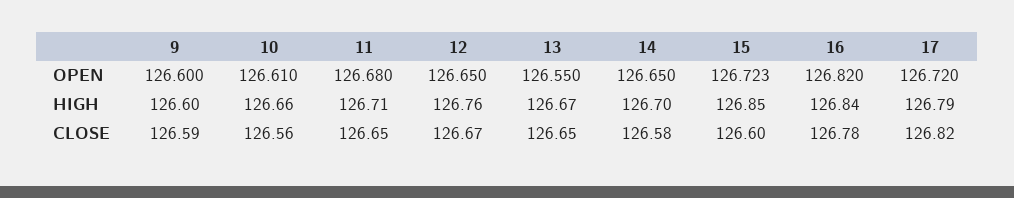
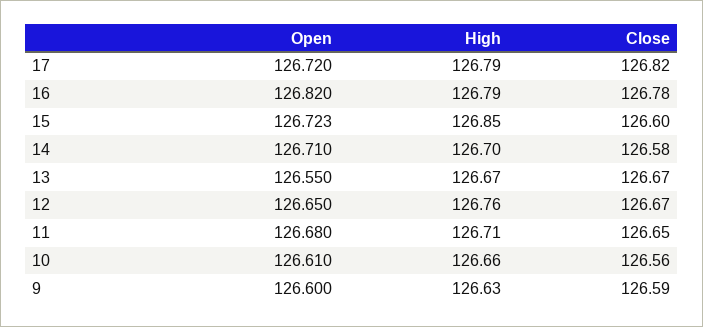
  {
    "9": {
      "OPEN": 126.6,
-     "HIGH": 126.6,
+     "HIGH": 126.63,
      "CLOSE": 126.59
    },
    "10": {
      "OPEN": 126.61,
      "HIGH": 126.66,
      "CLOSE": 126.56
    },
    "11": {
      "OPEN": 126.68,
      "HIGH": 126.71,
      "CLOSE": 126.65
    },
    "12": {
      "OPEN": 126.65,
      "HIGH": 126.76,
      "CLOSE": 126.67
    },
    "13": {
      "OPEN": 126.55,
      "HIGH": 126.67,
-     "CLOSE": 126.65
+     "CLOSE": 126.67
    },
    "14": {
-     "OPEN": 126.65,
+     "OPEN": 126.71,
      "HIGH": 126.7,
      "CLOSE": 126.58
    },
    "15": {
      "OPEN": 126.723,
      "HIGH": 126.85,
      "CLOSE": 126.6
    },
    "16": {
      "OPEN": 126.82,
-     "HIGH": 126.84,
+     "HIGH": 126.79,
      "CLOSE": 126.78
    },
    "17": {
      "OPEN": 126.72,
      "HIGH": 126.79,
      "CLOSE": 126.82
    }
  }

